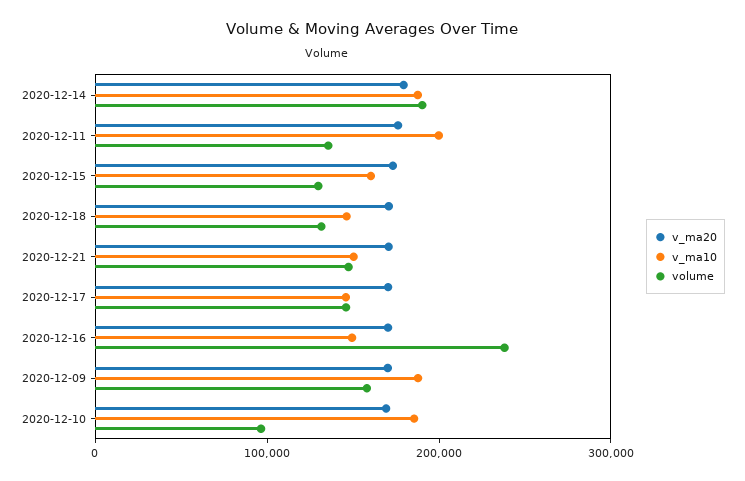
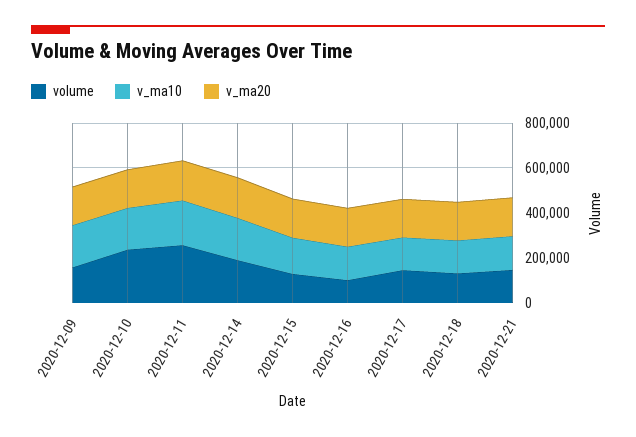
  {
    "v_ma20": {
      "2020-12-14": 180000,
      "2020-12-11": 180000,
      "2020-12-15": 180000,
      "2020-12-18": 180000,
      "2020-12-21": 180000,
      "2020-12-17": 180000,
      "2020-12-16": 180000,
      "2020-12-09": 180000,
      "2020-12-10": 160000
    },
    "v_ma10": {
      "2020-12-14": 180000,
      "2020-12-11": 200000,
      "2020-12-15": 160000,
      "2020-12-18": 140000,
      "2020-12-21": 160000,
      "2020-12-17": 140000,
      "2020-12-16": 140000,
      "2020-12-09": 180000,
      "2020-12-10": 180000
    },
    "volume": {
      "2020-12-14": 200000,
-     "2020-12-11": 140000,
+     "2020-12-11": 250000,
      "2020-12-15": 120000,
      "2020-12-18": 140000,
      "2020-12-21": 140000,
      "2020-12-17": 140000,
-     "2020-12-16": 240000,
+     "2020-12-16": 100000,
      "2020-12-09": 160000,
-     "2020-12-10": 100000
+     "2020-12-10": 250000
    }
  }

